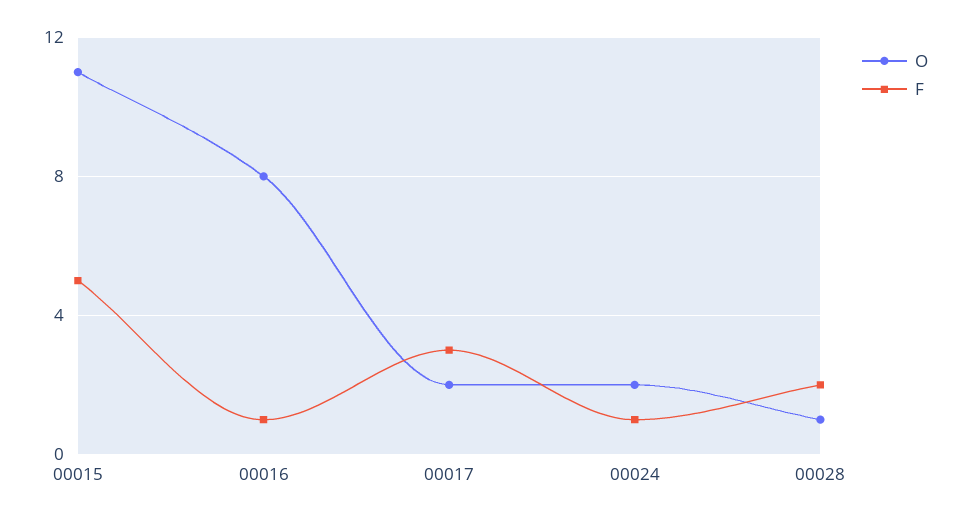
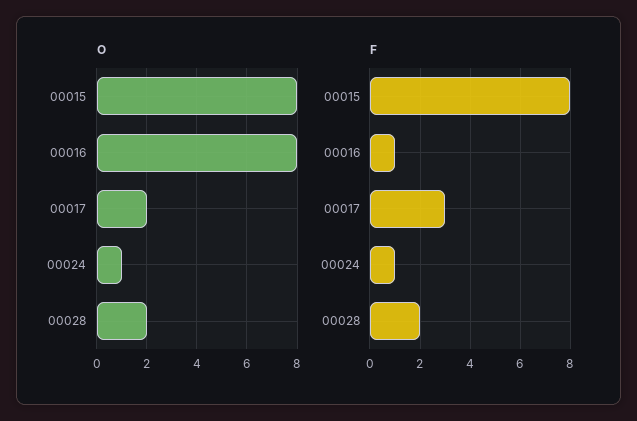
  {
    "O": {
-     "00015": 11,
+     "00015": 8,
      "00016": 8,
      "00017": 2,
-     "00024": 2,
+     "00024": 1,
-     "00028": 1
+     "00028": 2
    },
    "F": {
-     "00015": 5,
+     "00015": 8,
      "00016": 1,
      "00017": 3,
      "00024": 1,
      "00028": 2
    }
  }

